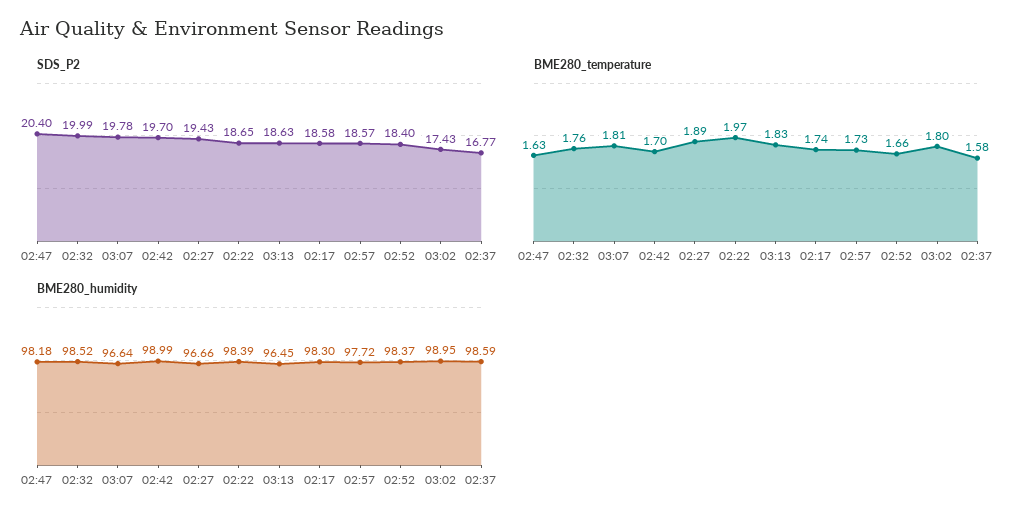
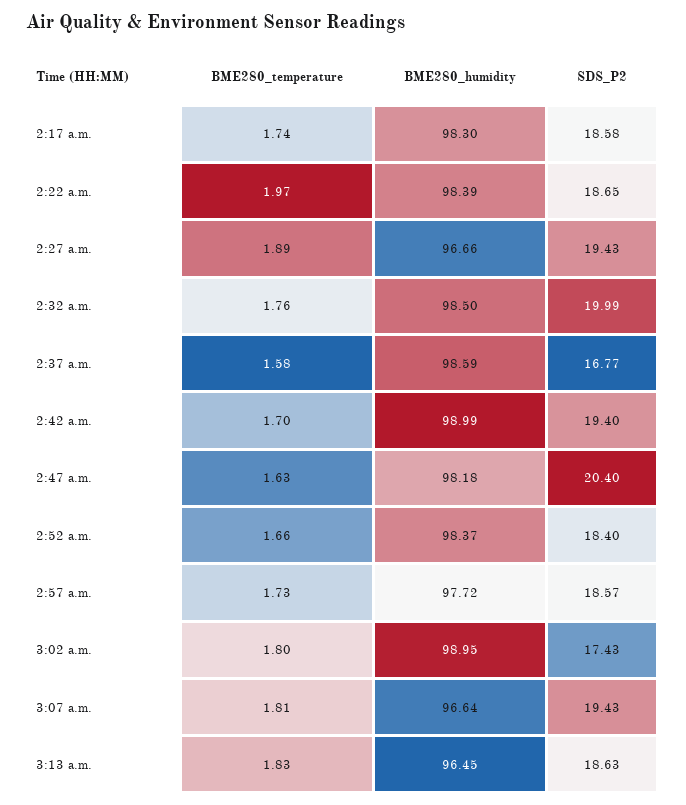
  {
    "SDS_P2": {
      "02:47": 20.4,
      "02:32": 19.99,
-     "03:07": 19.78,
+     "03:07": 19.43,
-     "02:42": 19.7,
+     "02:42": 19.4,
      "02:27": 19.43,
      "02:22": 18.65,
      "03:13": 18.63,
      "02:17": 18.58,
      "02:57": 18.57,
      "02:52": 18.4,
      "03:02": 17.43,
      "02:37": 16.77
    },
    "BME280_temperature": {
      "02:47": 1.63,
      "02:32": 1.76,
      "03:07": 1.81,
      "02:42": 1.7,
      "02:27": 1.89,
      "02:22": 1.97,
      "03:13": 1.83,
      "02:17": 1.74,
      "02:57": 1.73,
      "02:52": 1.66,
      "03:02": 1.8,
      "02:37": 1.58
    },
    "BME280_humidity": {
      "02:47": 98.18,
-     "02:32": 98.52,
+     "02:32": 98.5,
      "03:07": 96.64,
      "02:42": 98.99,
      "02:27": 96.66,
      "02:22": 98.39,
      "03:13": 96.45,
      "02:17": 98.3,
      "02:57": 97.72,
      "02:52": 98.37,
      "03:02": 98.95,
      "02:37": 98.59
    }
  }

